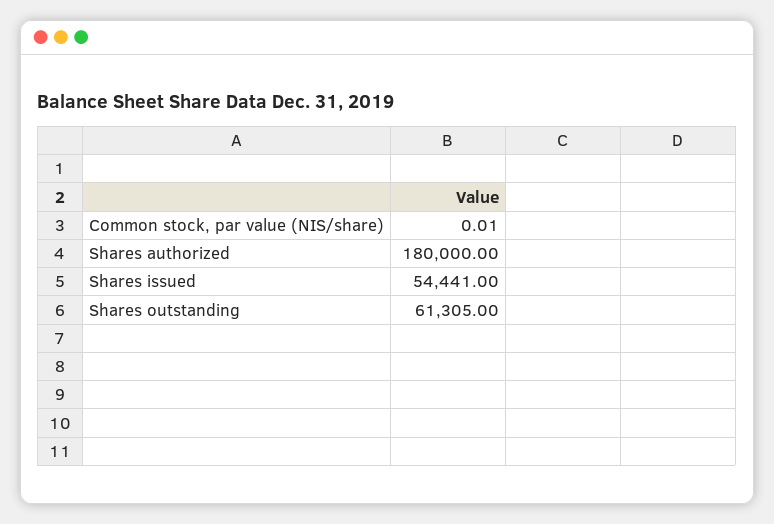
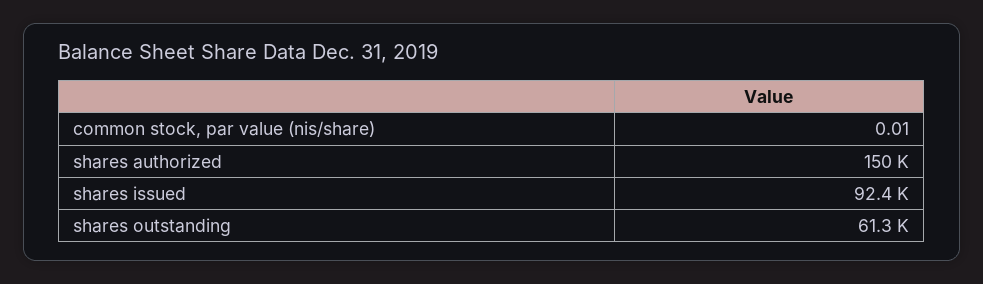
  {
    "Common stock, par value (NIS/share)": 0.01,
-   "Shares authorized": 180000,
+   "Shares authorized": 150000,
-   "Shares issued": 54441,
+   "Shares issued": 92400,
    "Shares outstanding": 61305
  }

